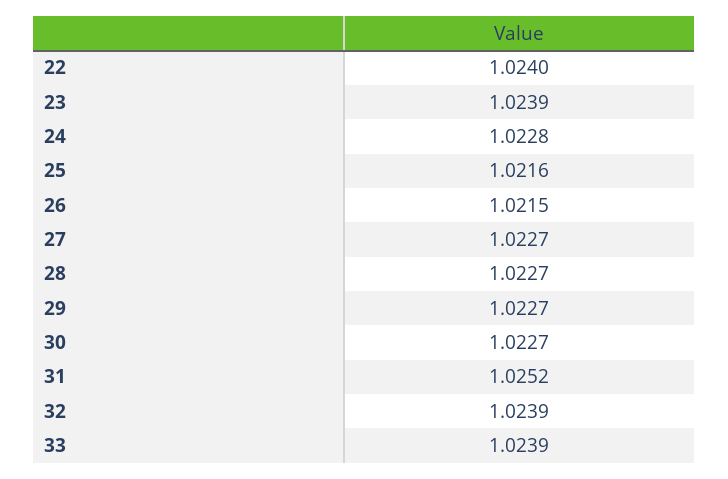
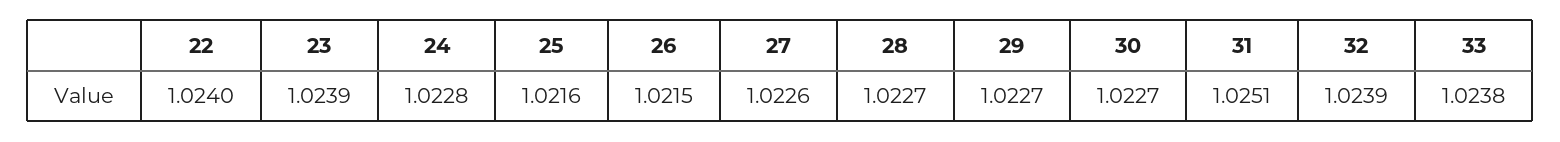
  {
    "22": 1.024,
    "23": 1.0239,
    "24": 1.0228,
    "25": 1.0216,
    "26": 1.0215,
-   "27": 1.0227,
+   "27": 1.0226,
    "28": 1.0227,
    "29": 1.0227,
    "30": 1.0227,
-   "31": 1.0252,
+   "31": 1.0251,
    "32": 1.0239,
-   "33": 1.0239
+   "33": 1.0238
  }

